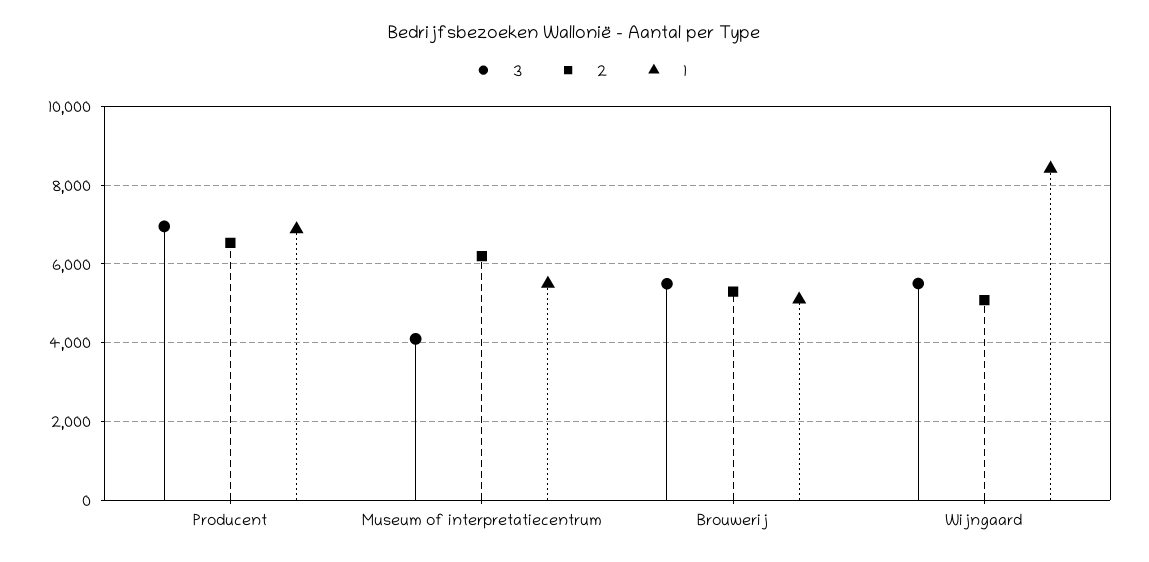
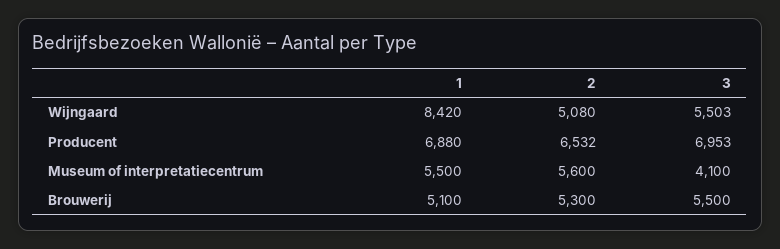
  {
    "3": {
      "Producent": 6953,
      "Museum of interpretatiecentrum": 4100,
      "Brouwerij": 5500,
      "Wijngaard": 5503
    },
    "2": {
      "Producent": 6532,
-     "Museum of interpretatiecentrum": 6200,
+     "Museum of interpretatiecentrum": 5600,
      "Brouwerij": 5300,
      "Wijngaard": 5080
    },
    "1": {
      "Producent": 6880,
      "Museum of interpretatiecentrum": 5500,
      "Brouwerij": 5100,
      "Wijngaard": 8420
    }
  }

